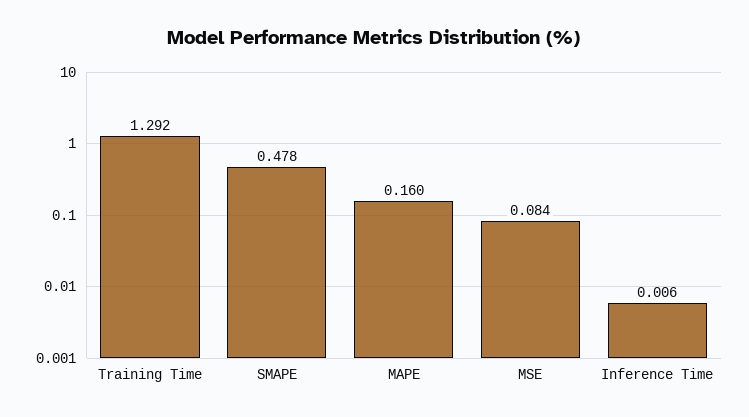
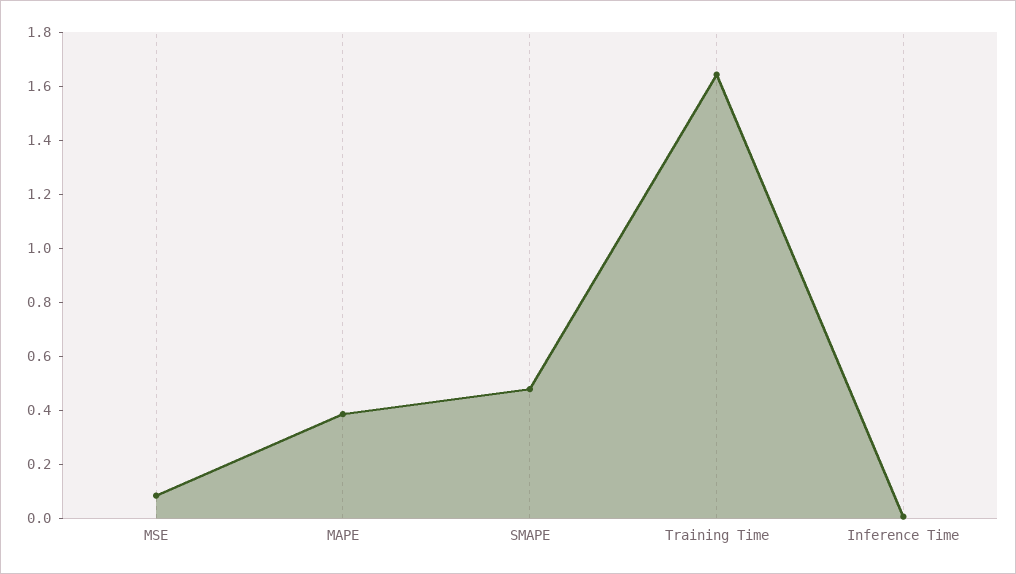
  {
-   "Training Time": 1.292,
+   "Training Time": 1.65,
    "SMAPE": 0.478,
-   "MAPE": 0.16,
+   "MAPE": 0.4,
    "MSE": 0.084,
    "Inference Time": 0.006
  }

